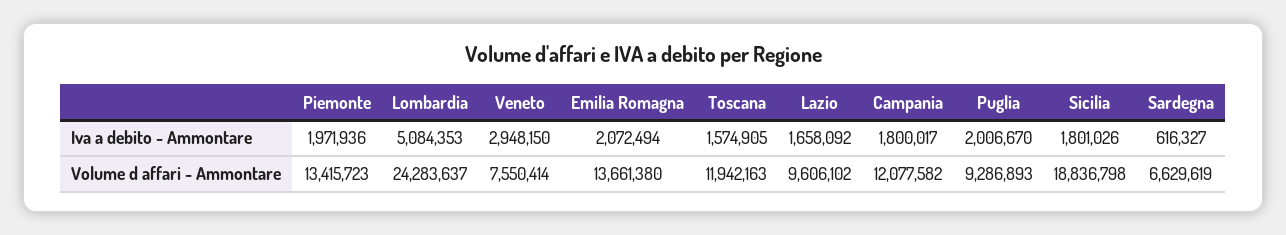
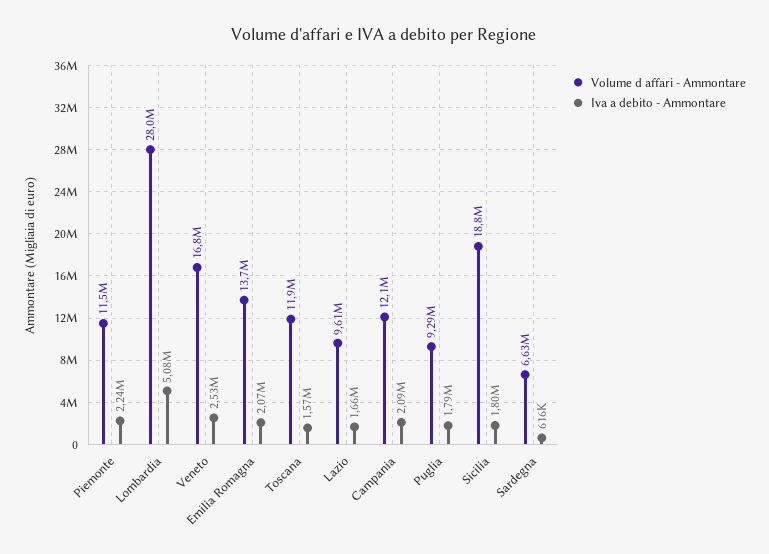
  {
    "Iva a debito - Ammontare": {
-     "Piemonte": 1971936,
+     "Piemonte": 2240000,
      "Lombardia": 5084353,
-     "Veneto": 2948150,
+     "Veneto": 2530000,
      "Emilia Romagna": 2072494,
      "Toscana": 1574905,
      "Lazio": 1658092,
-     "Campania": 1800017,
+     "Campania": 2090000,
-     "Puglia": 2006670,
+     "Puglia": 1790000,
      "Sicilia": 1801026,
      "Sardegna": 616327
    },
    "Volume d affari - Ammontare": {
-     "Piemonte": 13415723,
+     "Piemonte": 11500000,
-     "Lombardia": 24283637,
+     "Lombardia": 28000000,
-     "Veneto": 7550414,
+     "Veneto": 16800000,
      "Emilia Romagna": 13661380,
      "Toscana": 11942163,
      "Lazio": 9606102,
      "Campania": 12077582,
      "Puglia": 9286893,
      "Sicilia": 18836798,
      "Sardegna": 6629619
    }
  }

